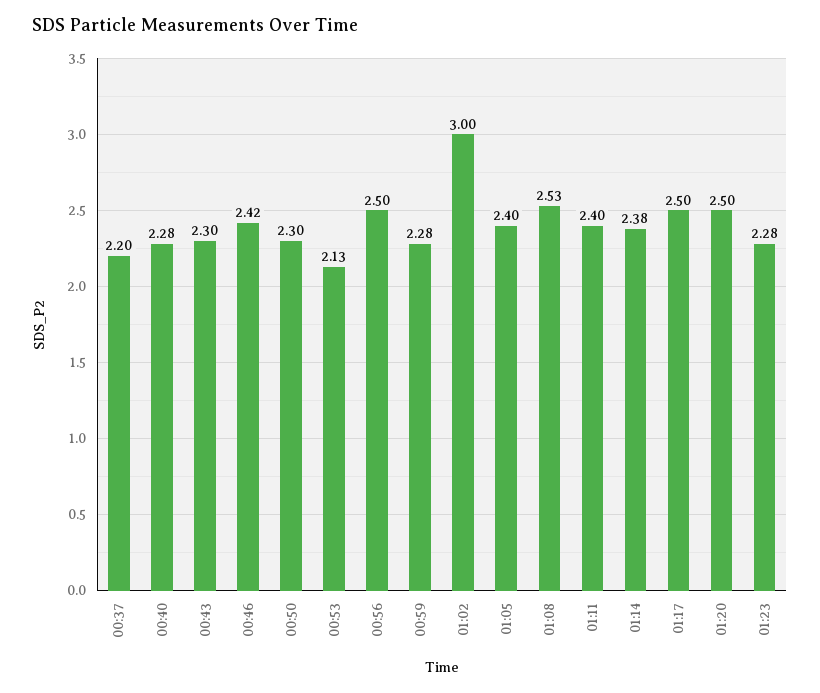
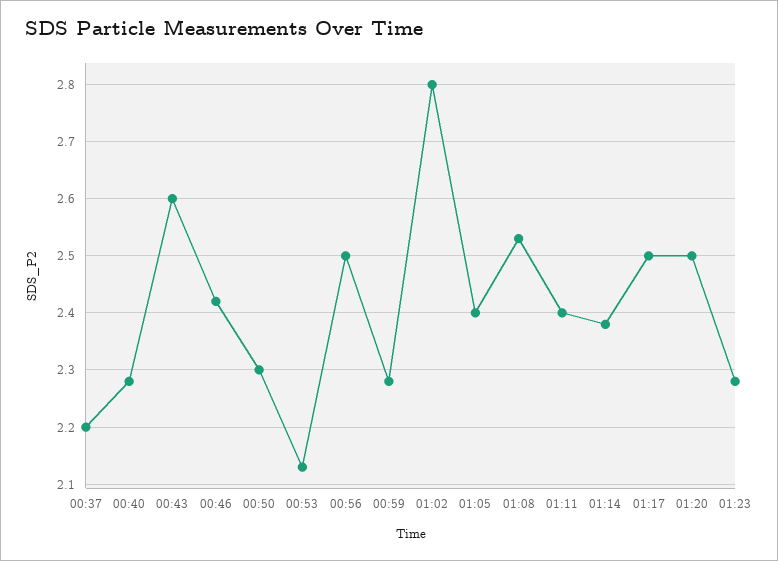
  {
    "00:37": 2.2,
    "00:40": 2.28,
-   "00:43": 2.3,
+   "00:43": 2.6,
    "00:46": 2.42,
    "00:50": 2.3,
    "00:53": 2.13,
    "00:56": 2.5,
    "00:59": 2.28,
-   "01:02": 3,
+   "01:02": 2.8,
    "01:05": 2.4,
    "01:08": 2.53,
    "01:11": 2.4,
    "01:14": 2.38,
    "01:17": 2.5,
    "01:20": 2.5,
    "01:23": 2.28
  }

